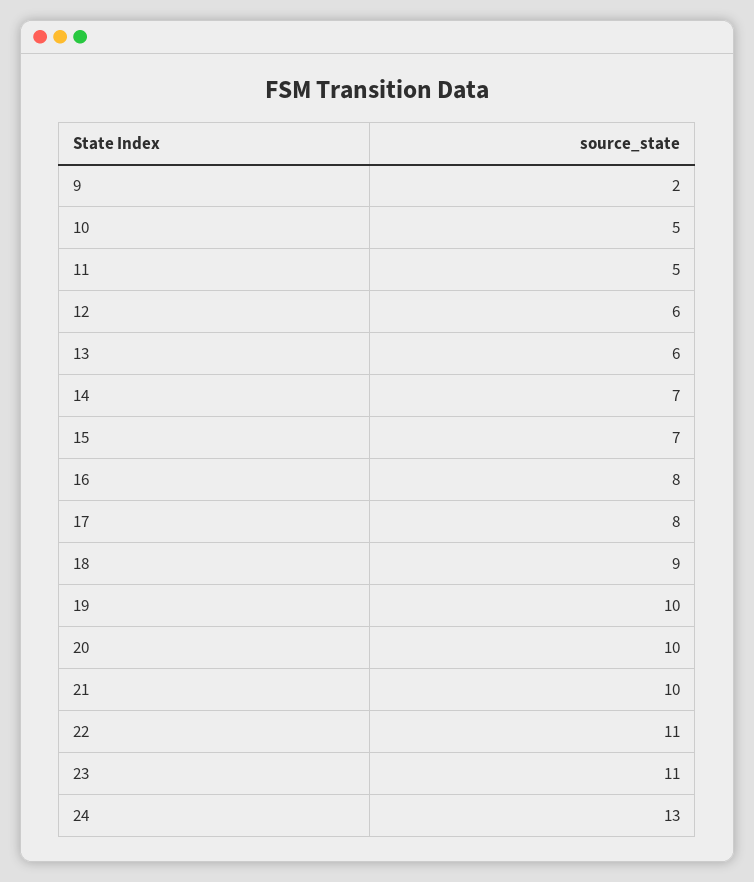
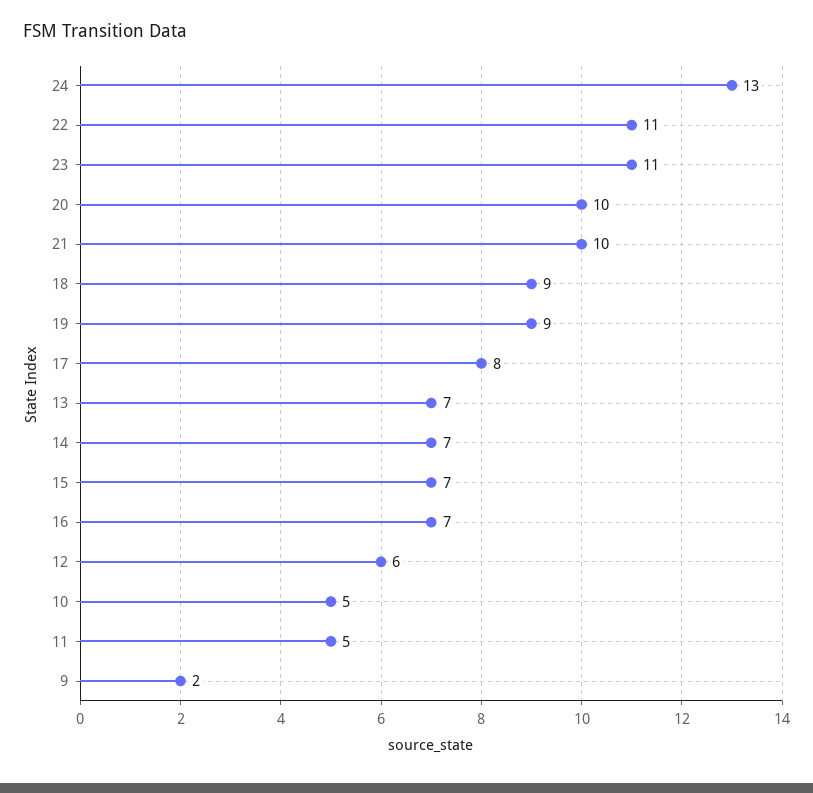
  {
    "9": 2,
    "10": 5,
    "11": 5,
    "12": 6,
-   "13": 6,
+   "13": 7,
    "14": 7,
    "15": 7,
-   "16": 8,
+   "16": 7,
    "17": 8,
    "18": 9,
-   "19": 10,
+   "19": 9,
    "20": 10,
    "21": 10,
    "22": 11,
    "23": 11,
    "24": 13
  }

